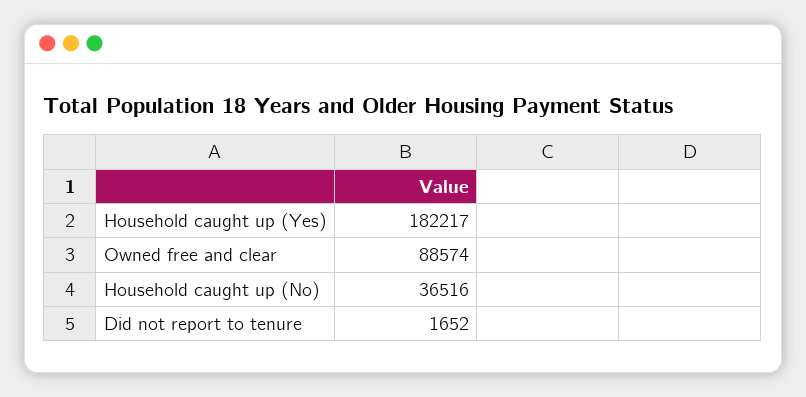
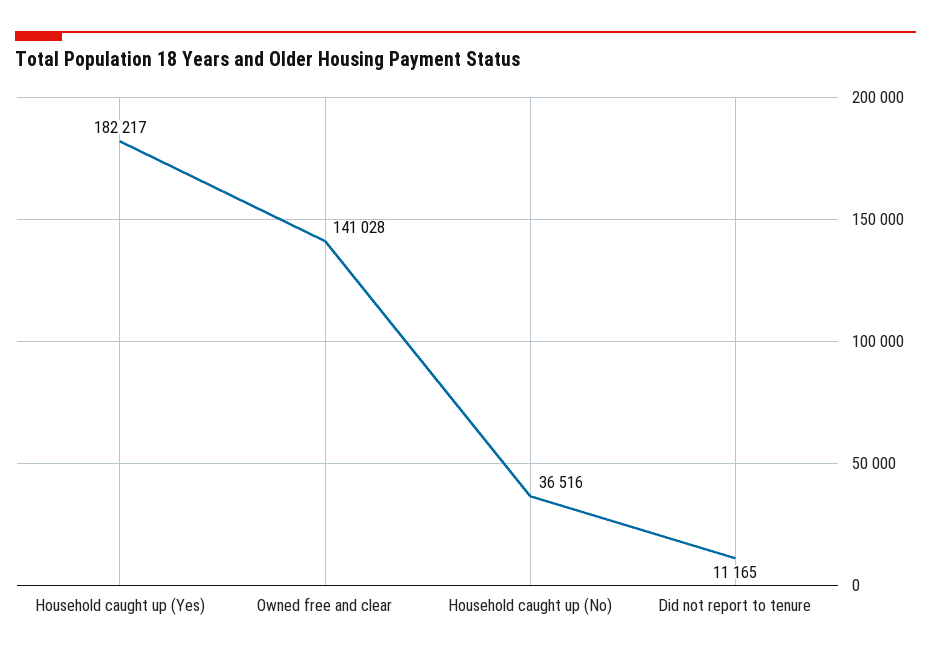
  {
    "Household caught up (Yes)": 182217,
-   "Owned free and clear": 88574,
+   "Owned free and clear": 141028,
    "Household caught up (No)": 36516,
-   "Did not report to tenure": 1652
+   "Did not report to tenure": 11165
  }

